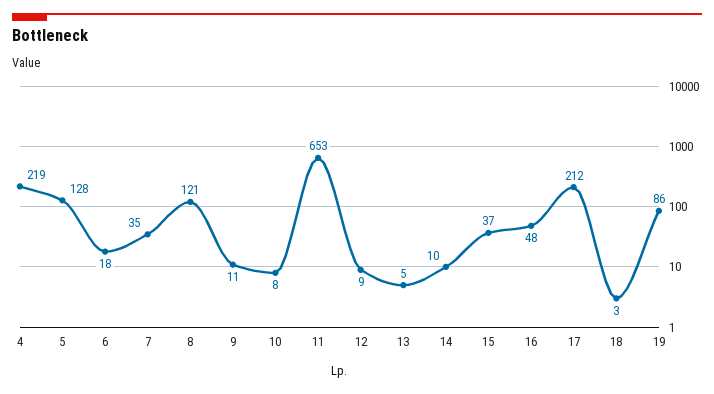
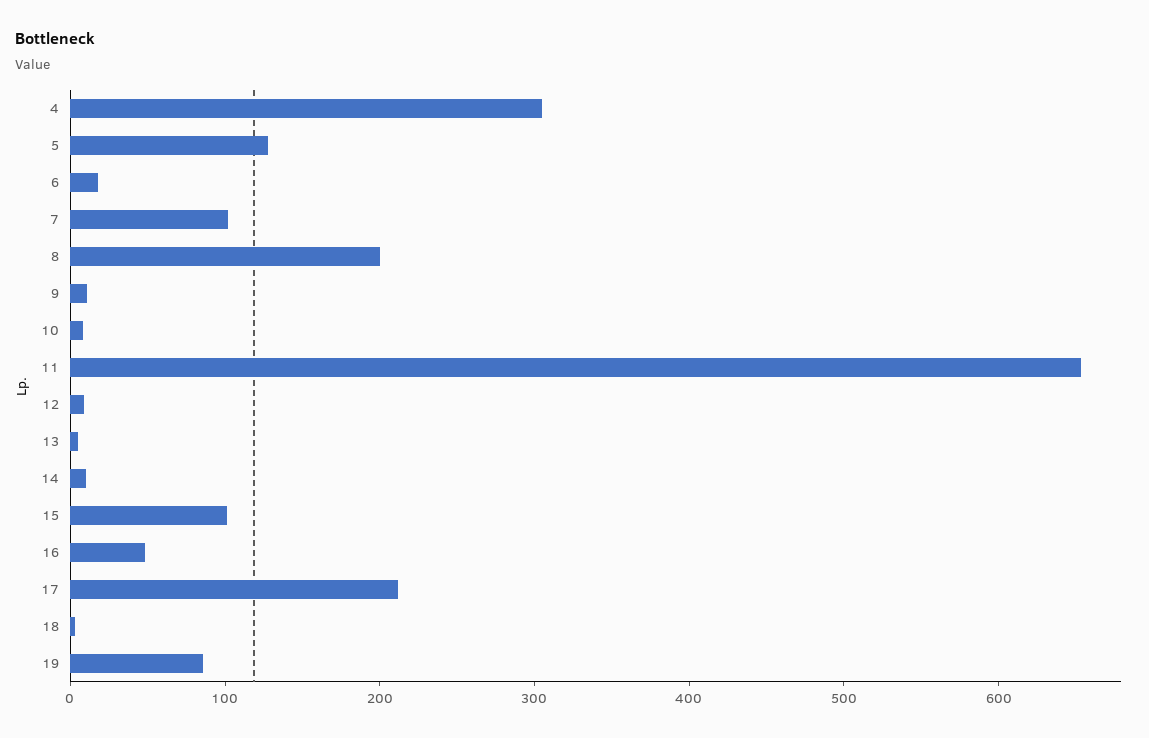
  {
-   "4": 219,
+   "4": 300,
    "5": 128,
    "6": 18,
-   "7": 35,
+   "7": 100,
-   "8": 121,
+   "8": 200,
    "9": 11,
    "10": 8,
    "11": 653,
    "12": 9,
    "13": 5,
    "14": 10,
-   "15": 37,
+   "15": 100,
    "16": 48,
    "17": 212,
    "18": 3,
    "19": 86
  }

